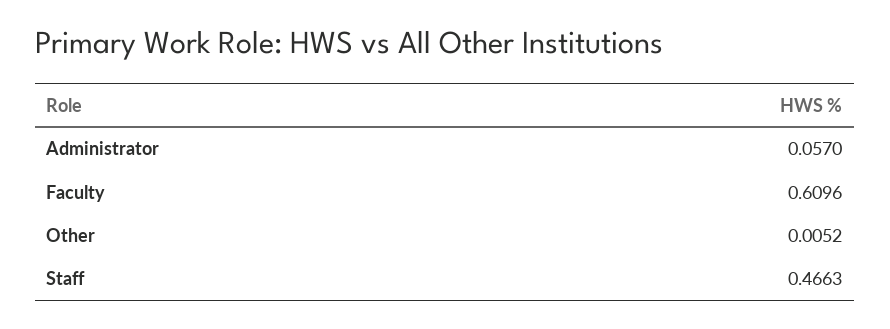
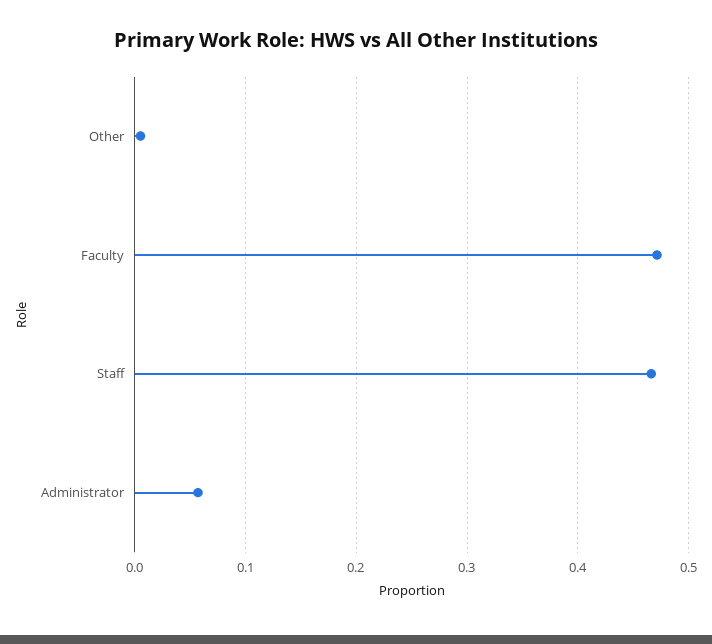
  {
    "Administrator": 0.057,
-   "Faculty": 0.6096,
+   "Faculty": 0.47,
    "Other": 0.0052,
    "Staff": 0.4663
  }

